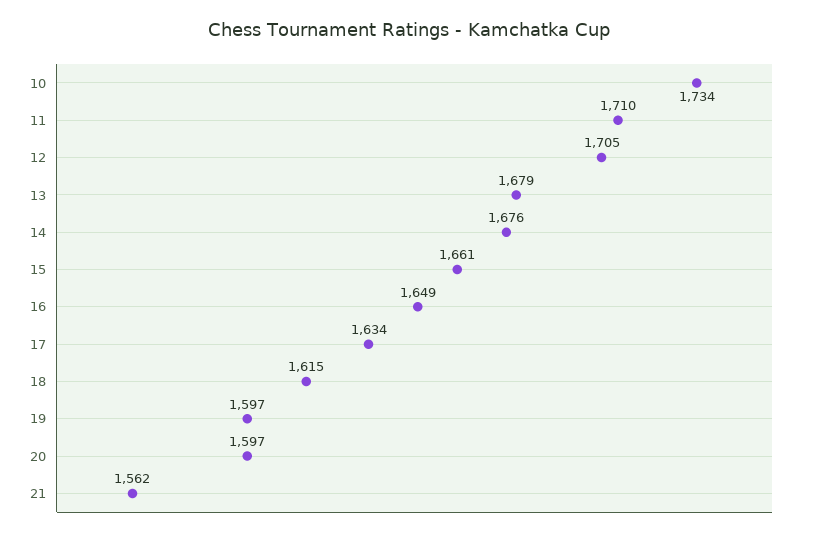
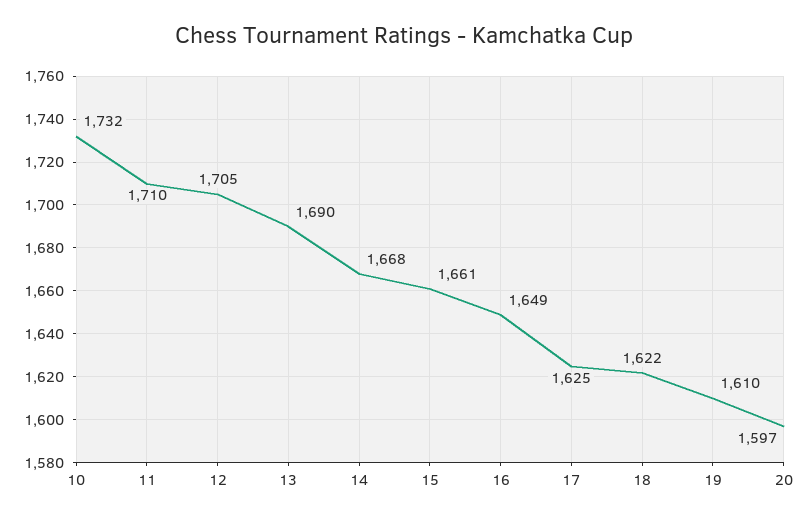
  {
-   "10": 1734,
+   "10": 1732,
    "11": 1710,
    "12": 1705,
-   "13": 1679,
+   "13": 1690,
-   "14": 1676,
+   "14": 1668,
    "15": 1661,
    "16": 1649,
-   "17": 1634,
+   "17": 1625,
-   "18": 1615,
+   "18": 1622,
-   "19": 1597,
+   "19": 1610,
-   "20": 1597,
+   "20": 1597
-   "21": 1562
  }

